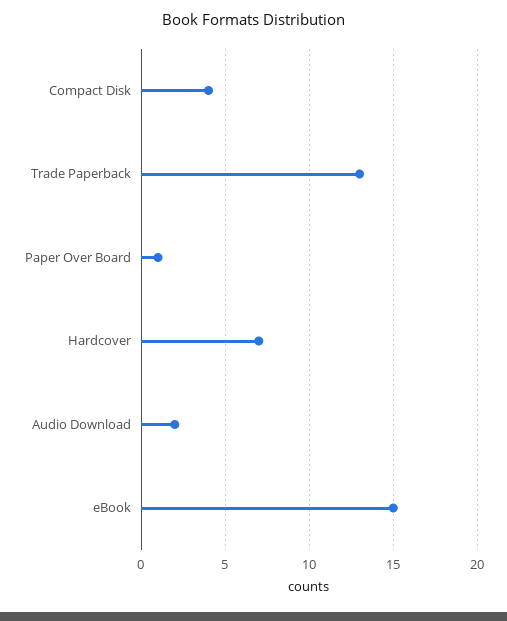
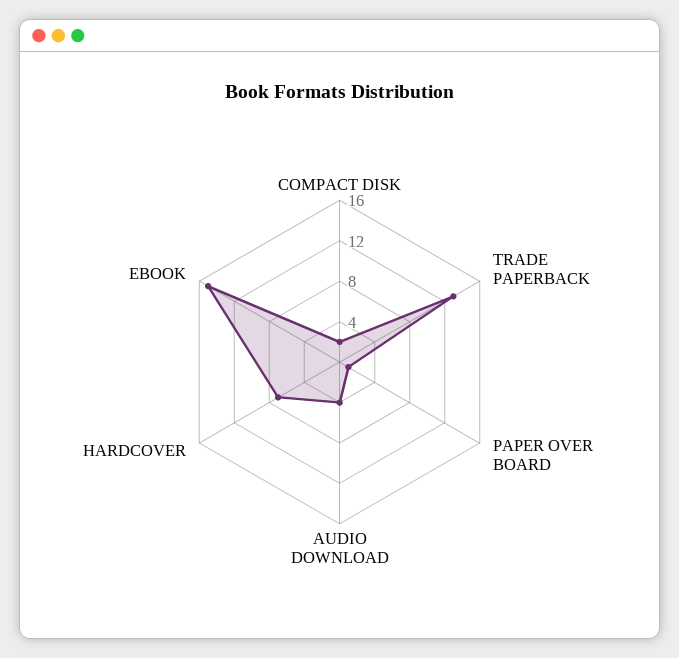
  {
-   "Compact Disk": 4,
+   "Compact Disk": 2,
    "Trade Paperback": 13,
    "Paper Over Board": 1,
    "Hardcover": 7,
-   "Audio Download": 2,
+   "Audio Download": 4,
    "eBook": 15
  }

